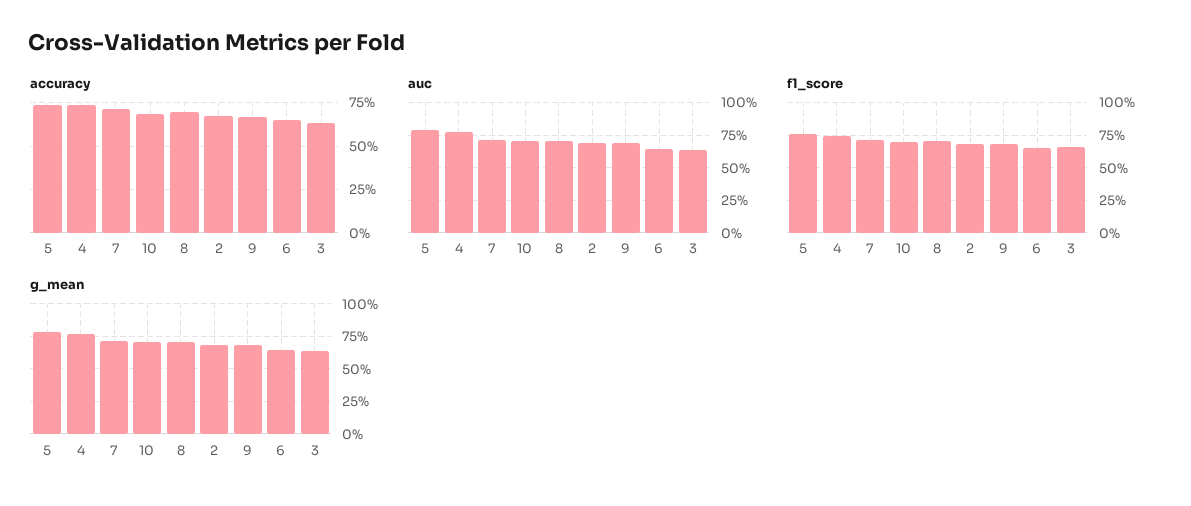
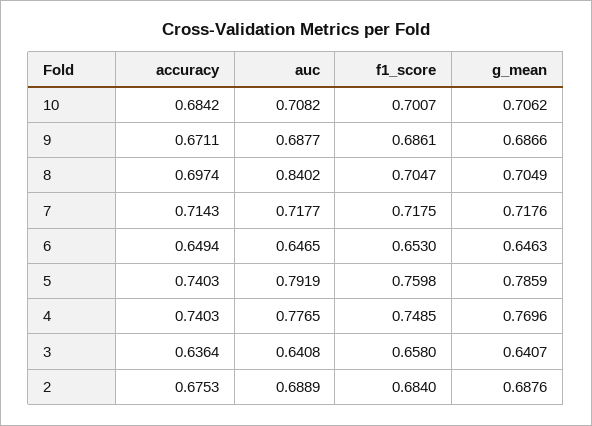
  {
    "accuracy": {
      "5": 0.7403,
      "4": 0.7403,
      "7": 0.7143,
      "10": 0.6842,
      "8": 0.6974,
      "2": 0.6753,
      "9": 0.6711,
      "6": 0.6494,
      "3": 0.6364
    },
    "auc": {
      "5": 0.7919,
      "4": 0.7765,
      "7": 0.7177,
      "10": 0.7082,
-     "8": 0.7,
+     "8": 0.8402,
      "2": 0.6889,
      "9": 0.6877,
      "6": 0.6465,
      "3": 0.6408
    },
    "f1_score": {
      "5": 0.7598,
      "4": 0.7485,
      "7": 0.7175,
      "10": 0.7007,
      "8": 0.7047,
      "2": 0.684,
      "9": 0.6861,
      "6": 0.653,
      "3": 0.658
    },
    "g_mean": {
      "5": 0.7859,
      "4": 0.7696,
      "7": 0.7176,
      "10": 0.7062,
      "8": 0.7049,
      "2": 0.6876,
      "9": 0.6866,
      "6": 0.6463,
      "3": 0.6407
    }
  }

